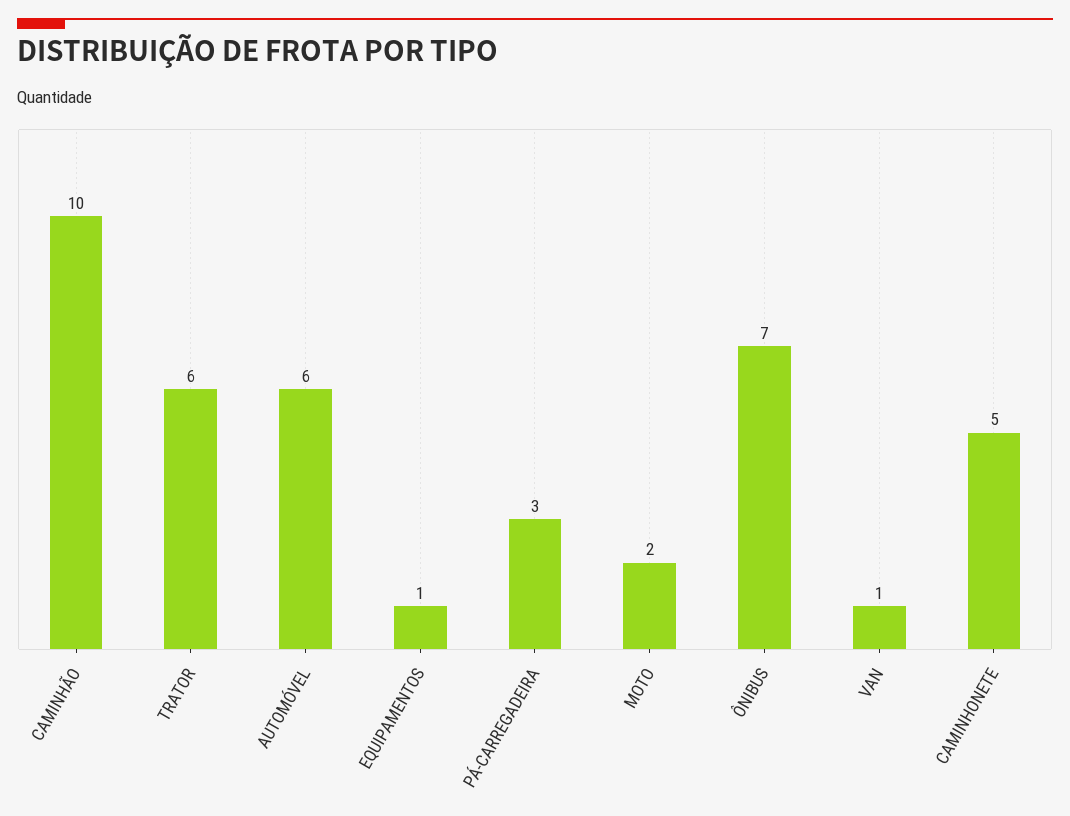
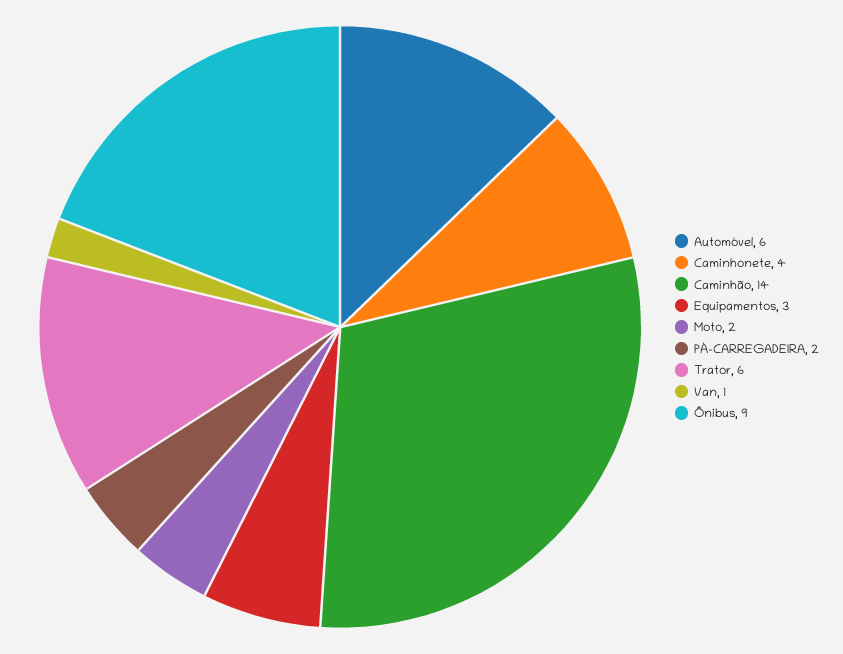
  {
-   "CAMINHÃO": 10,
+   "CAMINHÃO": 14,
    "TRATOR": 6,
    "AUTOMÓVEL": 6,
-   "EQUIPAMENTOS": 1,
+   "EQUIPAMENTOS": 3,
-   "PÁ-CARREGADEIRA": 3,
+   "PÁ-CARREGADEIRA": 2,
    "MOTO": 2,
-   "ÔNIBUS": 7,
+   "ÔNIBUS": 9,
    "VAN": 1,
-   "CAMINHONETE": 5
+   "CAMINHONETE": 4
  }

